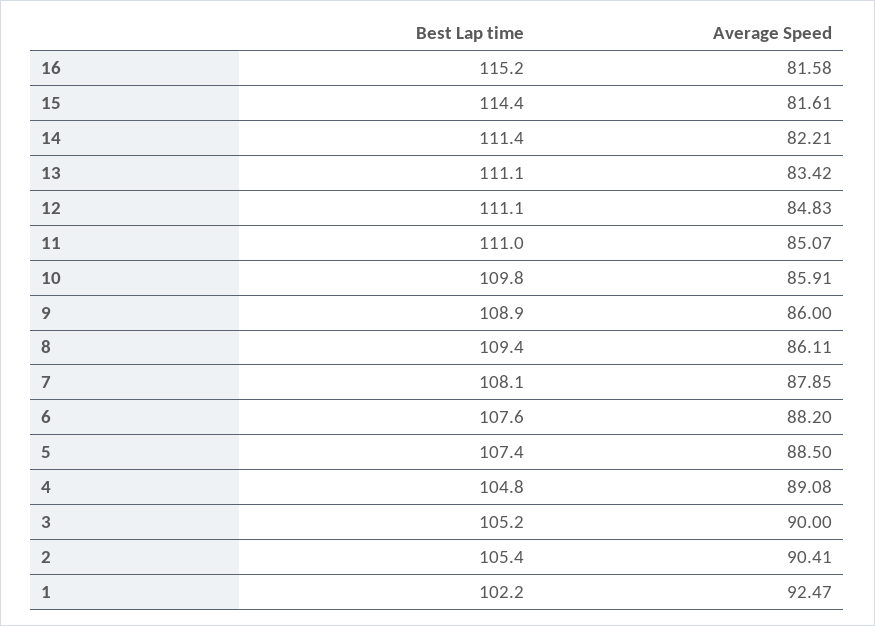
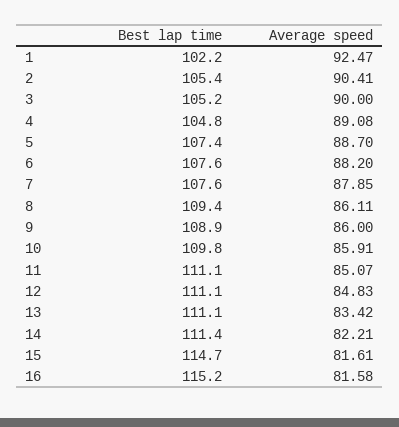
  {
    "Best Lap time": {
      "16": 115.2,
-     "15": 114.4,
+     "15": 114.7,
      "14": 111.4,
      "13": 111.1,
      "12": 111.1,
-     "11": 111,
+     "11": 111.1,
      "10": 109.8,
      "9": 108.9,
      "8": 109.4,
-     "7": 108.1,
+     "7": 107.6,
      "6": 107.6,
      "5": 107.4,
      "4": 104.8,
      "3": 105.2,
      "2": 105.4,
      "1": 102.2
    },
    "Average Speed": {
      "16": 81.58,
      "15": 81.61,
      "14": 82.21,
      "13": 83.42,
      "12": 84.83,
      "11": 85.07,
      "10": 85.91,
      "9": 86,
      "8": 86.11,
      "7": 87.85,
      "6": 88.2,
-     "5": 88.5,
+     "5": 88.7,
      "4": 89.08,
      "3": 90,
      "2": 90.41,
      "1": 92.47
    }
  }

